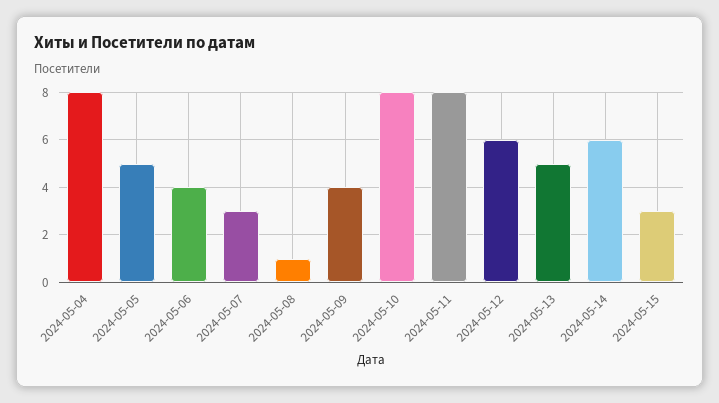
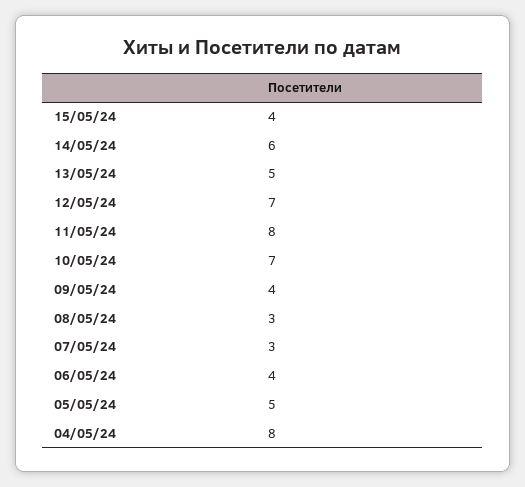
  {
    "2024-05-04": 8,
    "2024-05-05": 5,
    "2024-05-06": 4,
    "2024-05-07": 3,
-   "2024-05-08": 1,
+   "2024-05-08": 3,
    "2024-05-09": 4,
-   "2024-05-10": 8,
+   "2024-05-10": 7,
    "2024-05-11": 8,
-   "2024-05-12": 6,
+   "2024-05-12": 7,
    "2024-05-13": 5,
    "2024-05-14": 6,
-   "2024-05-15": 3
+   "2024-05-15": 4
  }

